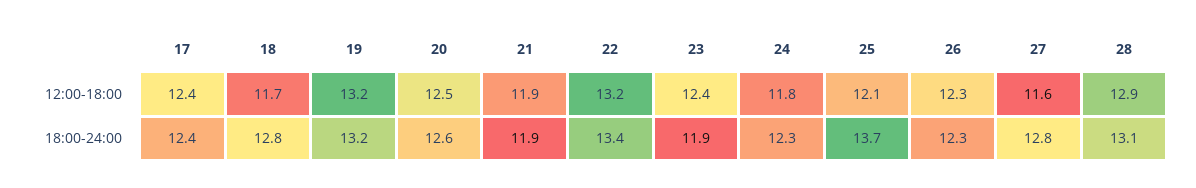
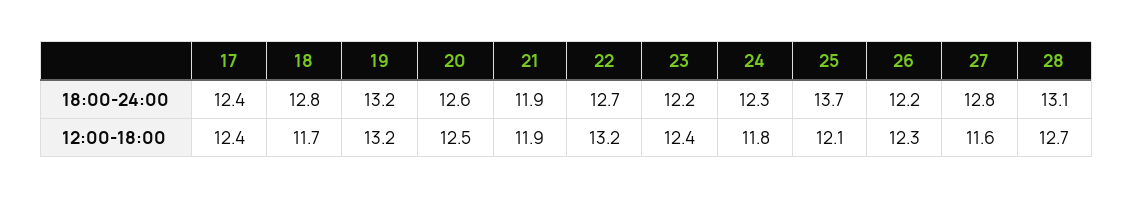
  {
    "17": {
      "12:00-18:00": 12.4,
      "18:00-24:00": 12.4
    },
    "18": {
      "12:00-18:00": 11.7,
      "18:00-24:00": 12.8
    },
    "19": {
      "12:00-18:00": 13.2,
      "18:00-24:00": 13.2
    },
    "20": {
      "12:00-18:00": 12.5,
      "18:00-24:00": 12.6
    },
    "21": {
      "12:00-18:00": 11.9,
      "18:00-24:00": 11.9
    },
    "22": {
      "12:00-18:00": 13.2,
-     "18:00-24:00": 13.4
+     "18:00-24:00": 12.7
    },
    "23": {
      "12:00-18:00": 12.4,
-     "18:00-24:00": 11.9
+     "18:00-24:00": 12.2
    },
    "24": {
      "12:00-18:00": 11.8,
      "18:00-24:00": 12.3
    },
    "25": {
      "12:00-18:00": 12.1,
      "18:00-24:00": 13.7
    },
    "26": {
      "12:00-18:00": 12.3,
-     "18:00-24:00": 12.3
+     "18:00-24:00": 12.2
    },
    "27": {
      "12:00-18:00": 11.6,
      "18:00-24:00": 12.8
    },
    "28": {
-     "12:00-18:00": 12.9,
+     "12:00-18:00": 12.7,
      "18:00-24:00": 13.1
    }
  }

